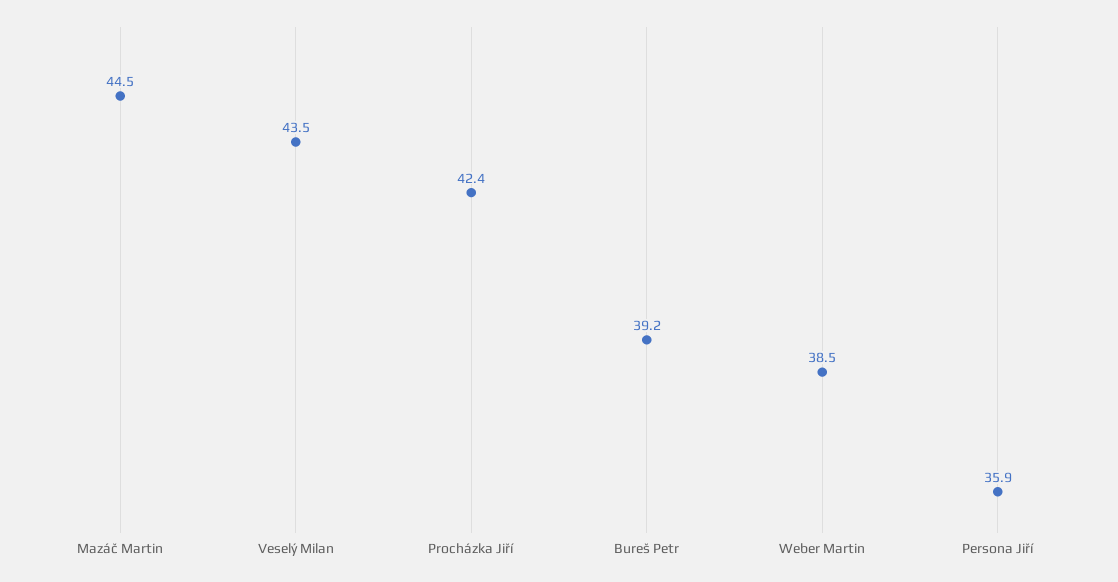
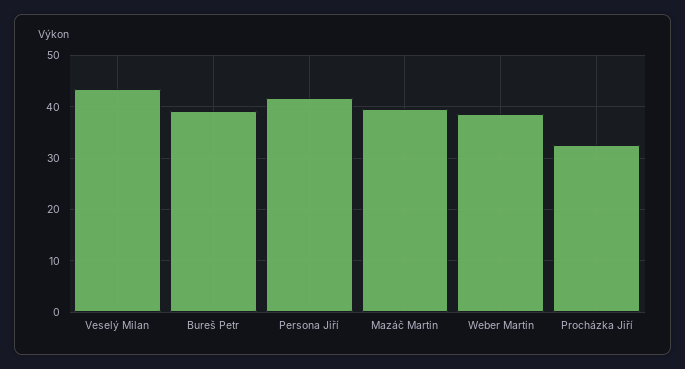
  {
-   "Mazáč Martin": 44.5,
+   "Mazáč Martin": 40,
    "Veselý Milan": 43.5,
-   "Procházka Jiří": 42.4,
+   "Procházka Jiří": 32,
    "Bureš Petr": 39.2,
    "Weber Martin": 38.5,
-   "Persona Jiří": 35.9
+   "Persona Jiří": 42
  }

